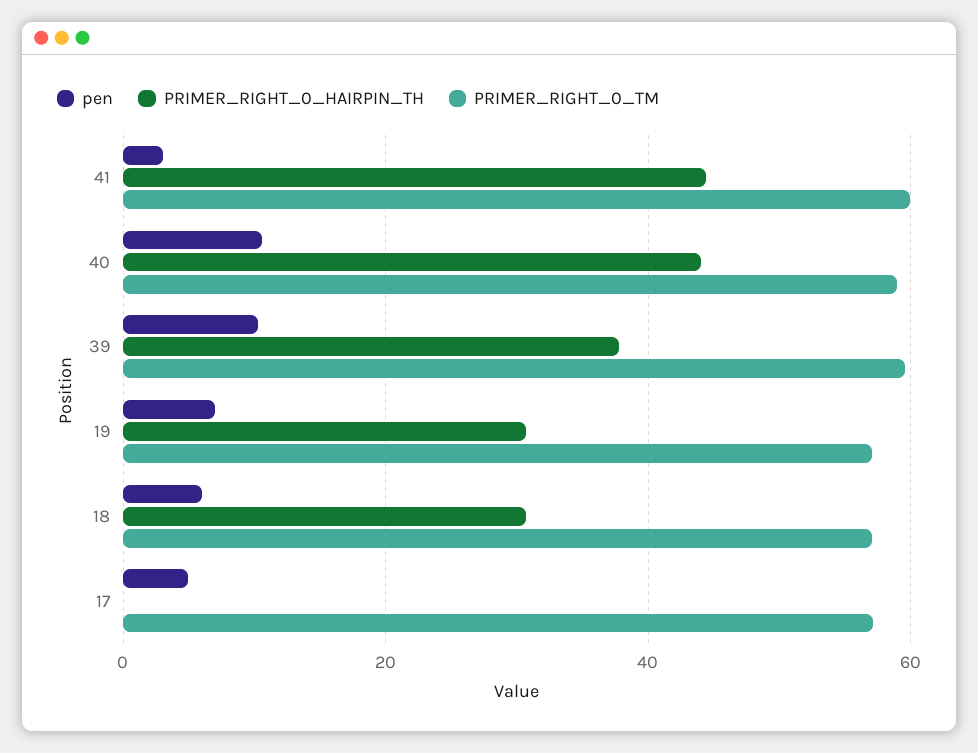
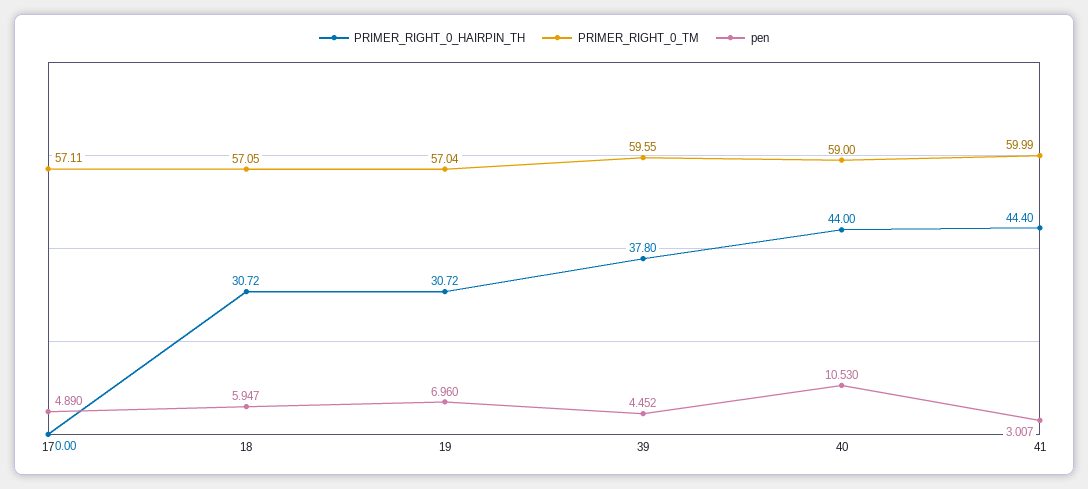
  {
    "pen": {
      "41": 3.007,
      "40": 10.53,
-     "39": 10,
+     "39": 4.452,
      "19": 6.96,
      "18": 5.947,
      "17": 4.89
    },
    "PRIMER_RIGHT_0_HAIRPIN_TH": {
      "41": 44.4,
      "40": 44,
      "39": 37.8,
      "19": 30.72,
      "18": 30.72,
      "17": 0
    },
    "PRIMER_RIGHT_0_TM": {
      "41": 59.99,
      "40": 59,
      "39": 59.55,
      "19": 57.04,
      "18": 57.05,
      "17": 57.11
    }
  }

